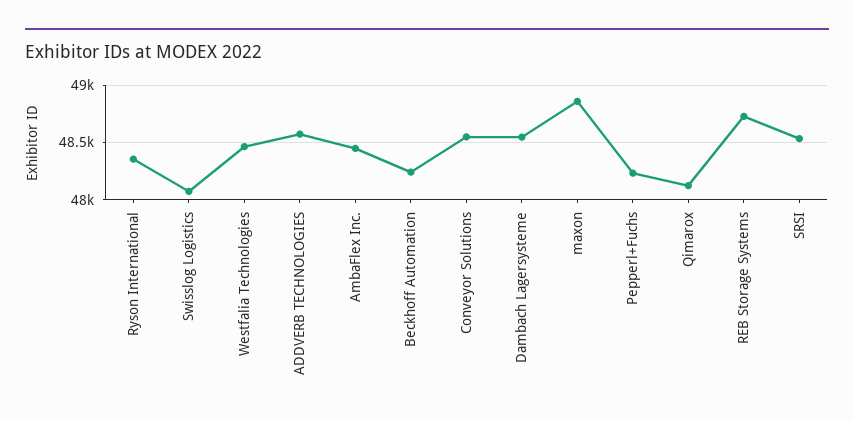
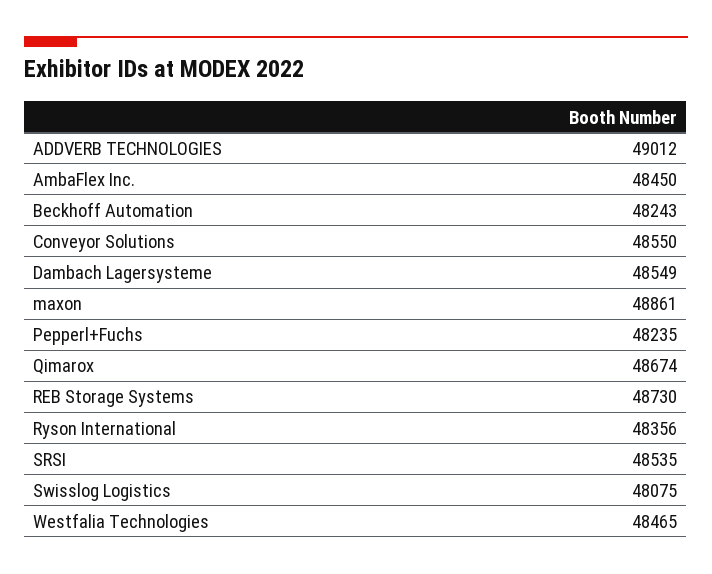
  {
    "Ryson International": 48356,
    "Swisslog Logistics": 48075,
    "Westfalia Technologies": 48465,
-   "ADDVERB TECHNOLOGIES": 48600,
+   "ADDVERB TECHNOLOGIES": 49012,
    "AmbaFlex Inc.": 48450,
    "Beckhoff Automation": 48243,
    "Conveyor Solutions": 48550,
    "Dambach Lagersysteme": 48549,
    "maxon": 48861,
    "Pepperl+Fuchs": 48235,
-   "Qimarox": 48100,
+   "Qimarox": 48674,
    "REB Storage Systems": 48730,
    "SRSI": 48535
  }

